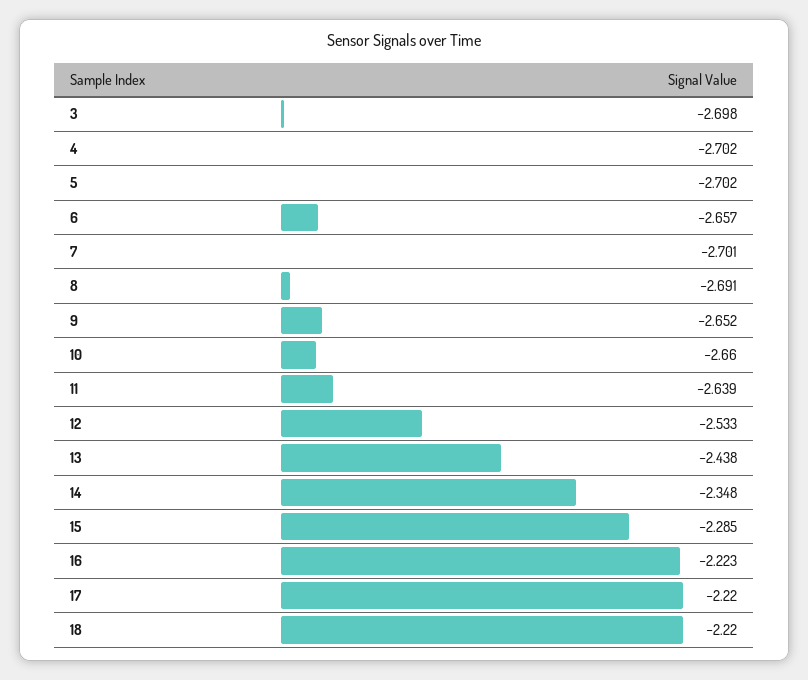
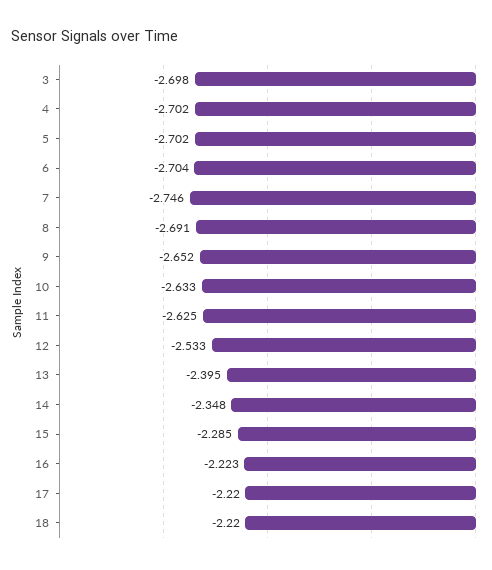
  {
    "3": -2.698,
    "4": -2.702,
    "5": -2.702,
-   "6": -2.657,
+   "6": -2.704,
-   "7": -2.701,
+   "7": -2.746,
    "8": -2.691,
    "9": -2.652,
-   "10": -2.66,
+   "10": -2.633,
-   "11": -2.639,
+   "11": -2.625,
    "12": -2.533,
-   "13": -2.438,
+   "13": -2.395,
    "14": -2.348,
    "15": -2.285,
    "16": -2.223,
    "17": -2.22,
    "18": -2.22
  }

